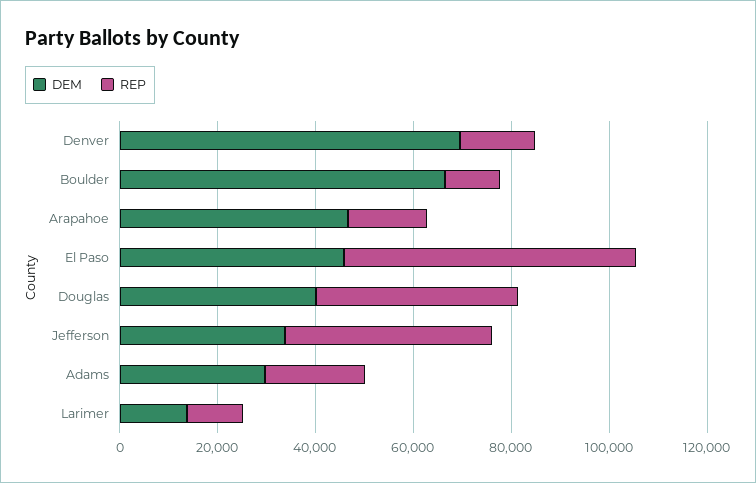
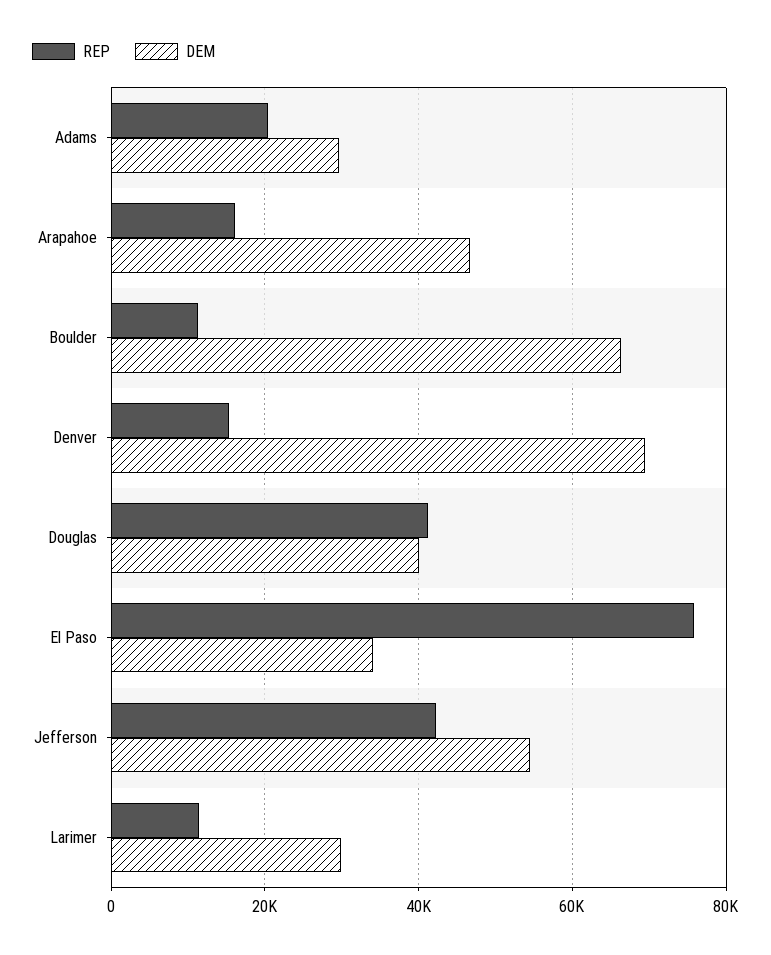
  {
    "DEM": {
      "Denver": 70000,
      "Boulder": 66000,
      "Arapahoe": 46000,
-     "El Paso": 45000,
+     "El Paso": 34000,
      "Douglas": 40000,
-     "Jefferson": 35000,
+     "Jefferson": 54000,
      "Adams": 30000,
-     "Larimer": 15000
+     "Larimer": 30000
    },
    "REP": {
      "Denver": 16000,
      "Boulder": 12000,
      "Arapahoe": 16000,
-     "El Paso": 60000,
+     "El Paso": 76000,
      "Douglas": 42000,
      "Jefferson": 42000,
      "Adams": 20000,
      "Larimer": 12000
    }
  }

